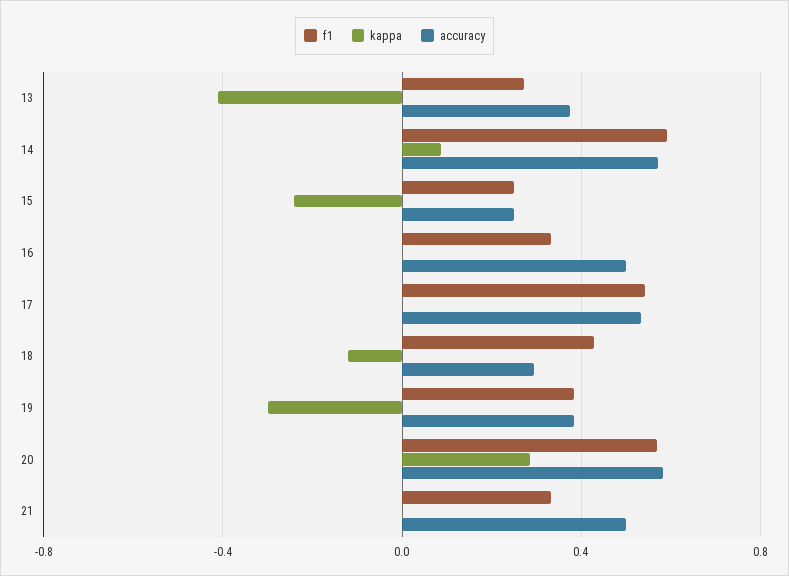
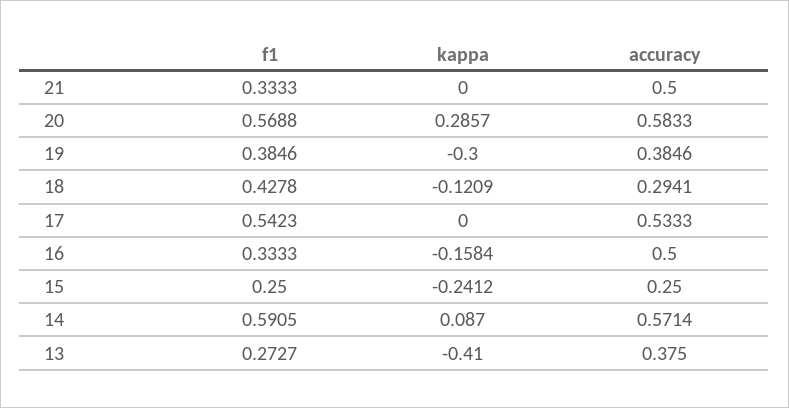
  {
    "f1": {
      "13": 0.2727,
      "14": 0.5905,
      "15": 0.25,
      "16": 0.3333,
      "17": 0.5423,
      "18": 0.4278,
      "19": 0.3846,
      "20": 0.5688,
      "21": 0.3333
    },
    "kappa": {
      "13": -0.41,
      "14": 0.087,
      "15": -0.2412,
-     "16": 0,
+     "16": -0.1584,
      "17": 0,
      "18": -0.1209,
      "19": -0.3,
      "20": 0.2857,
      "21": 0
    },
    "accuracy": {
      "13": 0.375,
      "14": 0.5714,
      "15": 0.25,
      "16": 0.5,
      "17": 0.5333,
      "18": 0.2941,
      "19": 0.3846,
      "20": 0.5833,
      "21": 0.5
    }
  }

